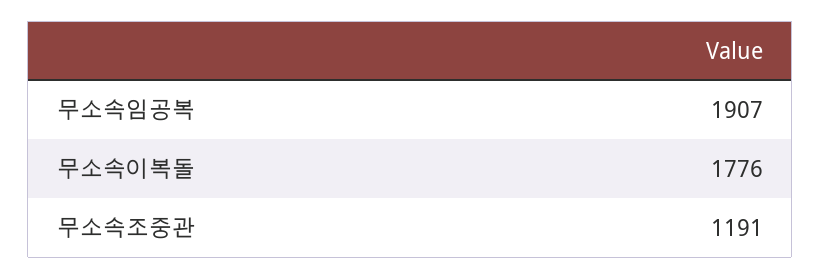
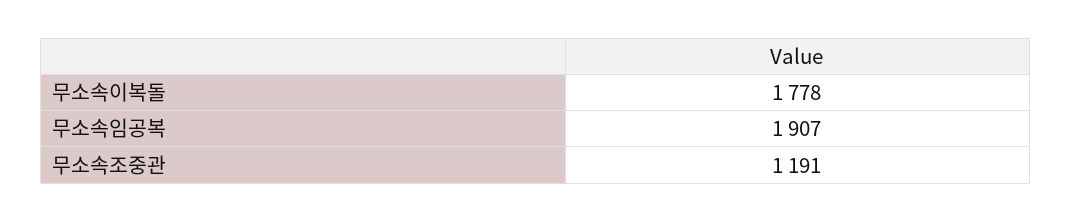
  {
    "무소속임공복": 1907,
-   "무소속이복돌": 1776,
+   "무소속이복돌": 1778,
    "무소속조중관": 1191
  }

